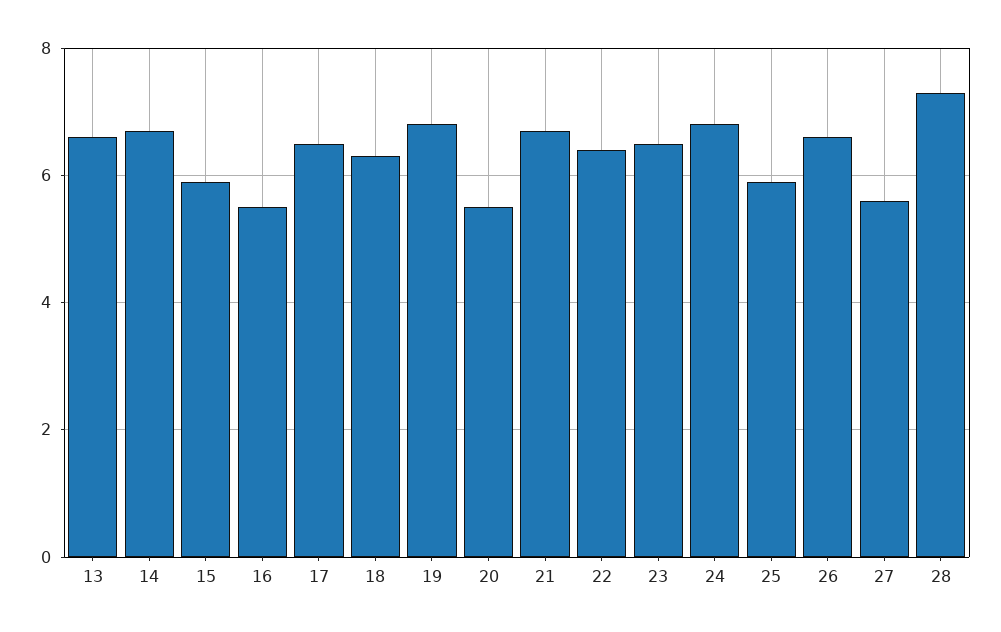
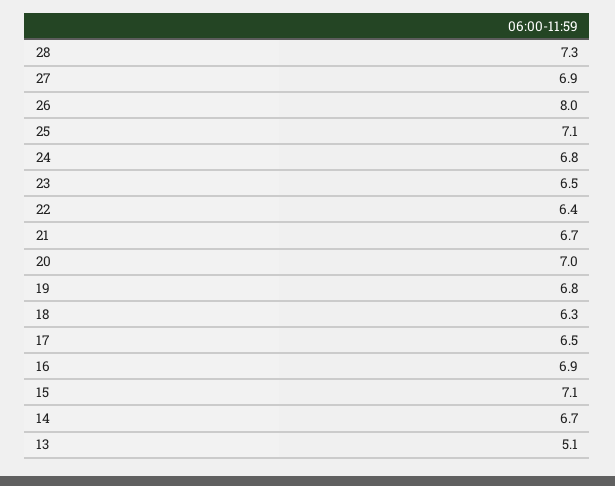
  {
-   "13": 6.5,
+   "13": 5.1,
    "14": 6.7,
-   "15": 6,
+   "15": 7.1,
-   "16": 5.5,
+   "16": 6.9,
    "17": 6.5,
    "18": 6.3,
    "19": 6.8,
-   "20": 5.5,
+   "20": 7,
    "21": 6.7,
    "22": 6.4,
    "23": 6.5,
    "24": 6.8,
-   "25": 6,
+   "25": 7.1,
-   "26": 6.5,
+   "26": 8,
-   "27": 5.5,
+   "27": 6.9,
    "28": 7.3
  }

